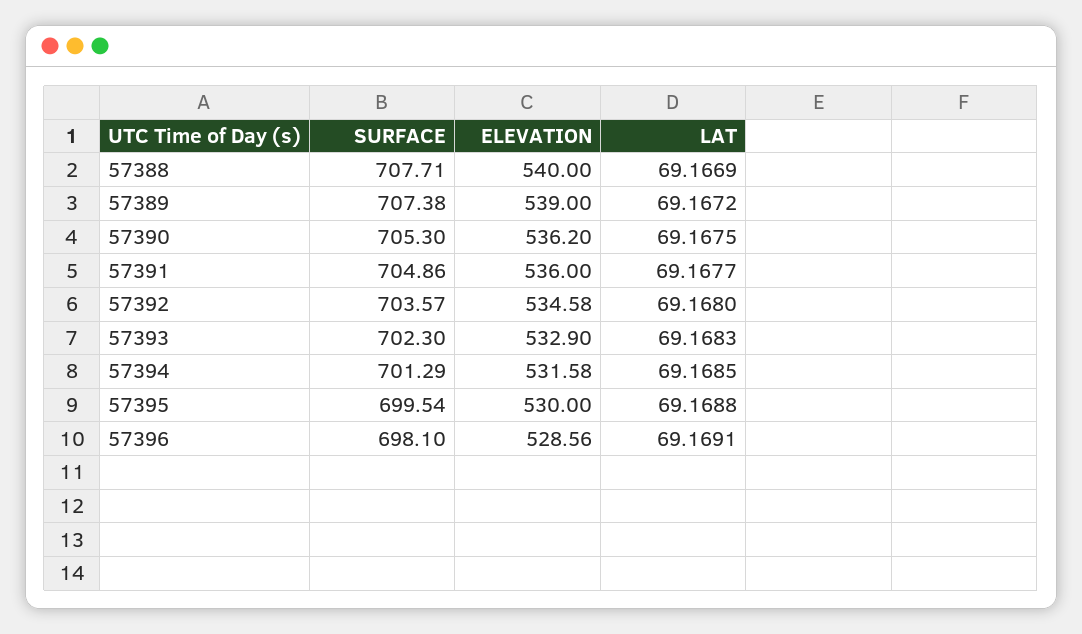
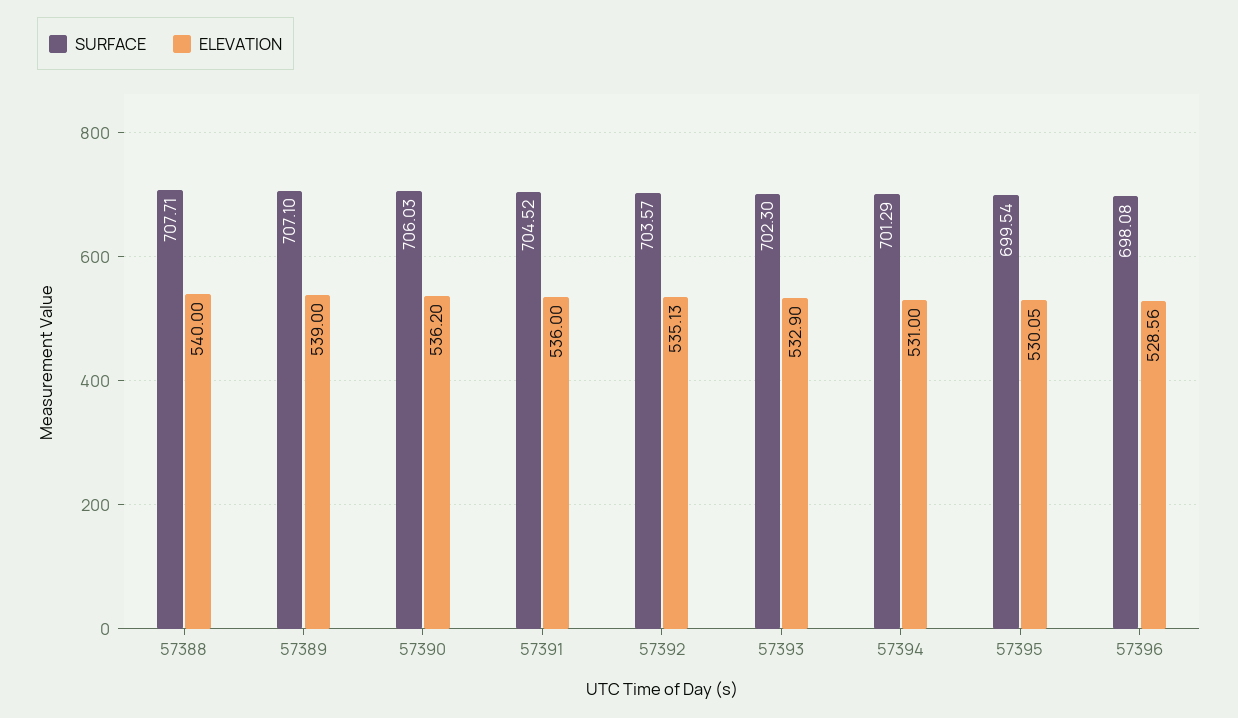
  {
    "SURFACE": {
      "57388": 707.71,
-     "57389": 707.38,
+     "57389": 707.1,
-     "57390": 705.3,
+     "57390": 706.03,
-     "57391": 704.86,
+     "57391": 704.52,
      "57392": 703.57,
      "57393": 702.3,
      "57394": 701.29,
      "57395": 699.54,
-     "57396": 698.1
+     "57396": 698.08
    },
    "ELEVATION": {
      "57388": 540,
      "57389": 539,
      "57390": 536.2,
      "57391": 536,
-     "57392": 534.58,
+     "57392": 535.13,
      "57393": 532.9,
-     "57394": 531.58,
+     "57394": 531,
-     "57395": 530,
+     "57395": 530.05,
      "57396": 528.56
-   },
+   }
-   "LAT": {
-     "57388": 69.1669,
-     "57389": 69.1672,
-     "57390": 69.1675,
-     "57391": 69.1677,
-     "57392": 69.168,
-     "57393": 69.1683,
-     "57394": 69.1685,
-     "57395": 69.1688,
-     "57396": 69.1691
-   }
  }

